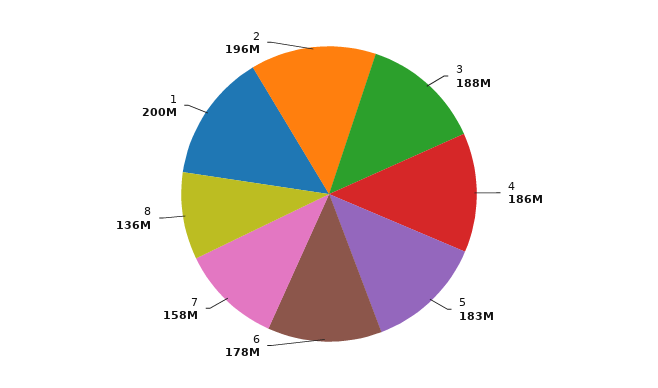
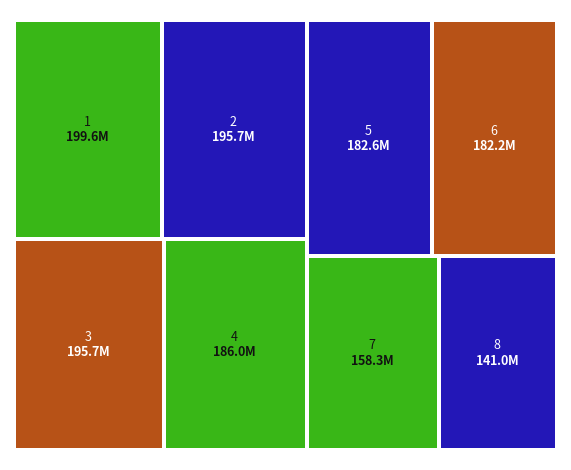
  {
-   "3": 188000000,
+   "3": 195700000,
    "4": 186000000,
    "5": 182600000,
-   "6": 178000000,
+   "6": 182200000,
    "7": 158300000,
-   "8": 136000000,
+   "8": 141000000,
    "1": 199600000,
    "2": 195700000
  }

